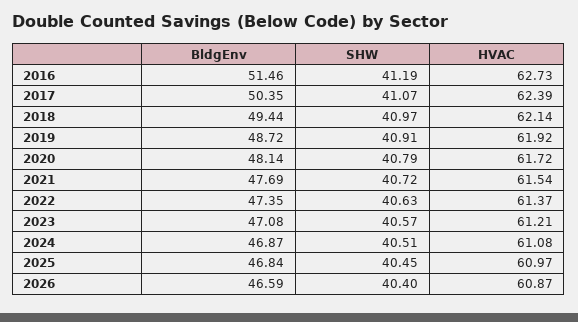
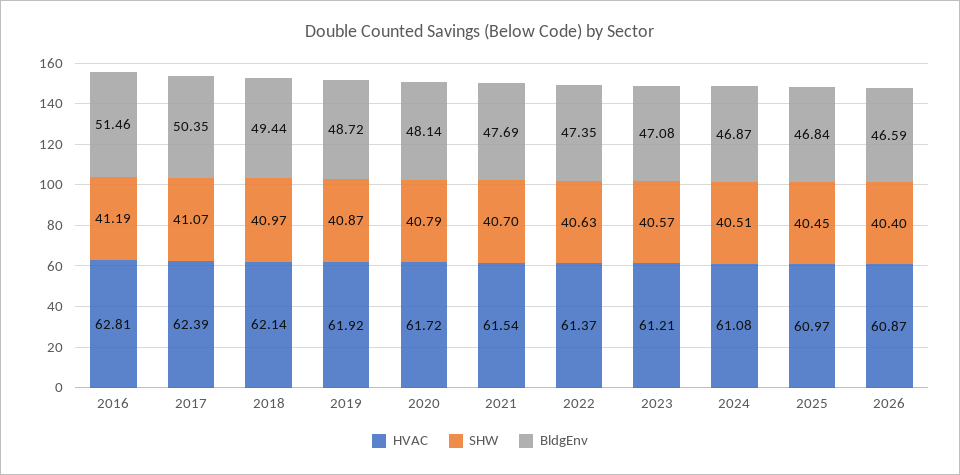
  {
    "BldgEnv": {
      "2016": 51.46,
      "2017": 50.35,
      "2018": 49.44,
      "2019": 48.72,
      "2020": 48.14,
      "2021": 47.69,
      "2022": 47.35,
      "2023": 47.08,
      "2024": 46.87,
      "2025": 46.84,
      "2026": 46.59
    },
    "SHW": {
      "2016": 41.19,
      "2017": 41.07,
      "2018": 40.97,
-     "2019": 40.91,
+     "2019": 40.87,
      "2020": 40.79,
-     "2021": 40.72,
+     "2021": 40.7,
      "2022": 40.63,
      "2023": 40.57,
      "2024": 40.51,
      "2025": 40.45,
      "2026": 40.4
    },
    "HVAC": {
-     "2016": 62.73,
+     "2016": 62.81,
      "2017": 62.39,
      "2018": 62.14,
      "2019": 61.92,
      "2020": 61.72,
      "2021": 61.54,
      "2022": 61.37,
      "2023": 61.21,
      "2024": 61.08,
      "2025": 60.97,
      "2026": 60.87
    }
  }

